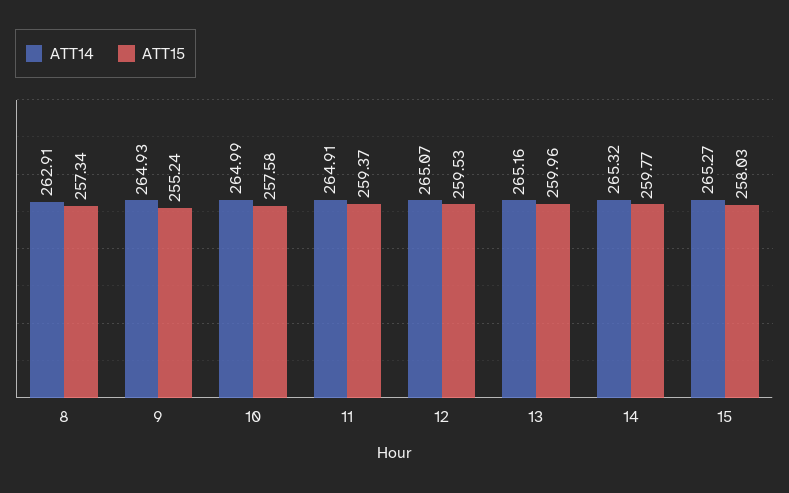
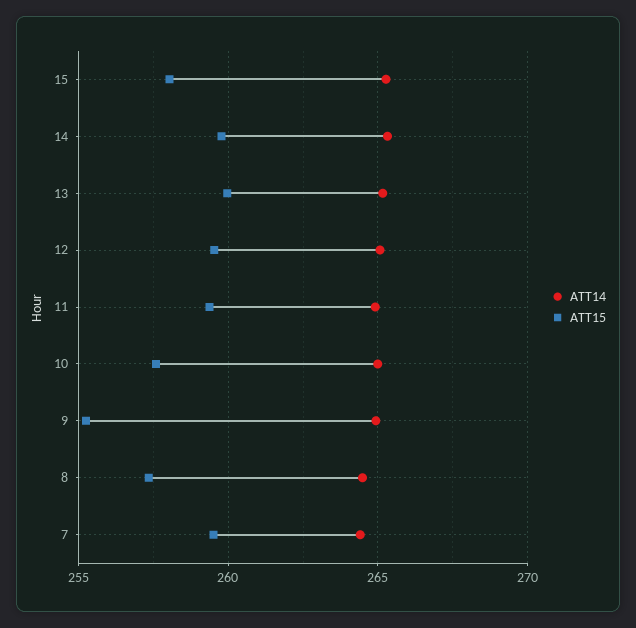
  {
    "ATT14": {
-     "8": 262.91,
+     "8": 264.5,
      "9": 264.93,
      "10": 264.99,
      "11": 264.91,
      "12": 265.07,
      "13": 265.16,
      "14": 265.32,
-     "15": 265.27
+     "15": 265.27,
+     "7": 264.5
    },
    "ATT15": {
      "8": 257.34,
      "9": 255.24,
      "10": 257.58,
      "11": 259.37,
      "12": 259.53,
      "13": 259.96,
      "14": 259.77,
-     "15": 258.03
+     "15": 258.03,
+     "7": 259.5
    }
  }

